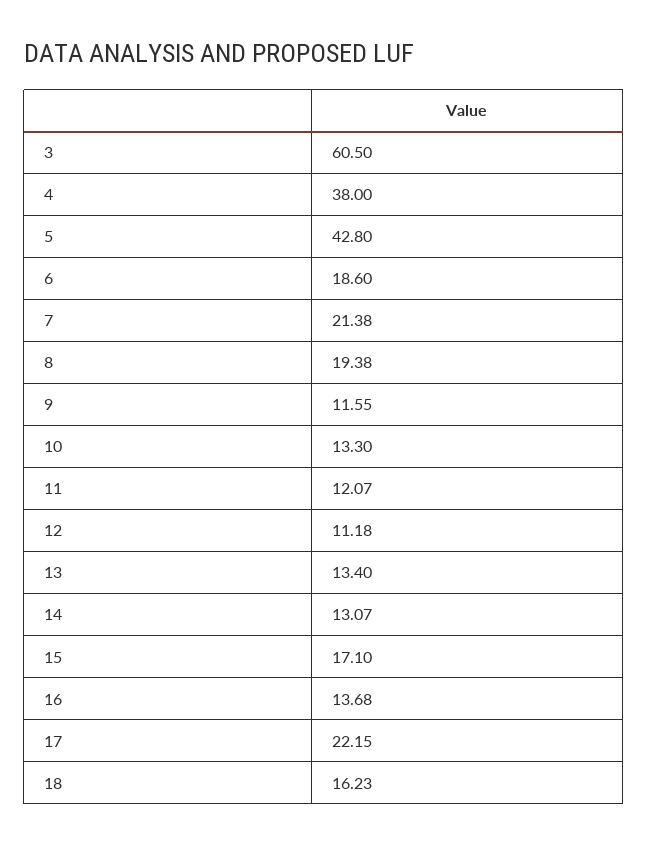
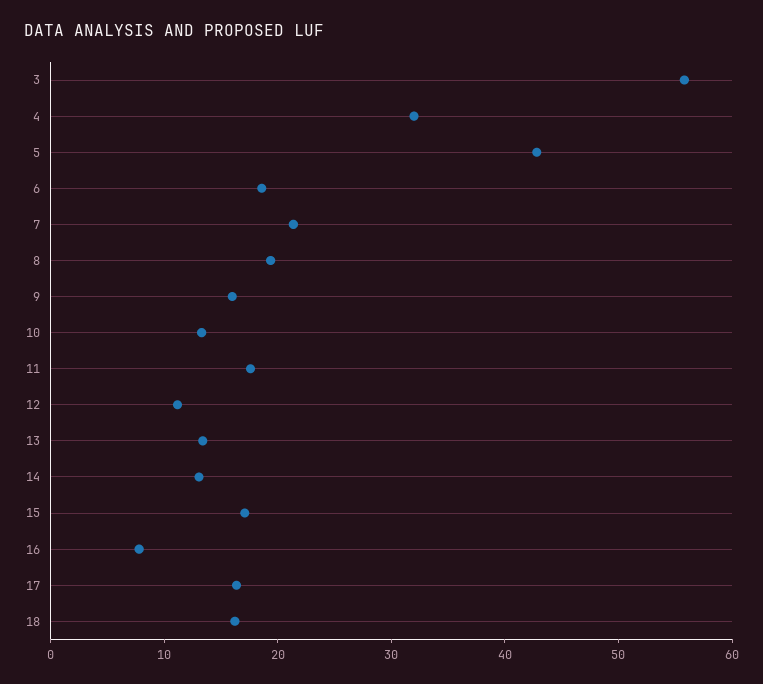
  {
-   "3": 60.5,
+   "3": 56,
-   "4": 38,
+   "4": 32,
    "5": 42.8,
    "6": 18.6,
    "7": 21.38,
    "8": 19.38,
-   "9": 11.55,
+   "9": 16,
    "10": 13.3,
-   "11": 12.07,
+   "11": 18,
    "12": 11.18,
    "13": 13.4,
    "14": 13.07,
    "15": 17.1,
-   "16": 13.68,
+   "16": 8,
-   "17": 22.15,
+   "17": 16,
    "18": 16.23
  }

